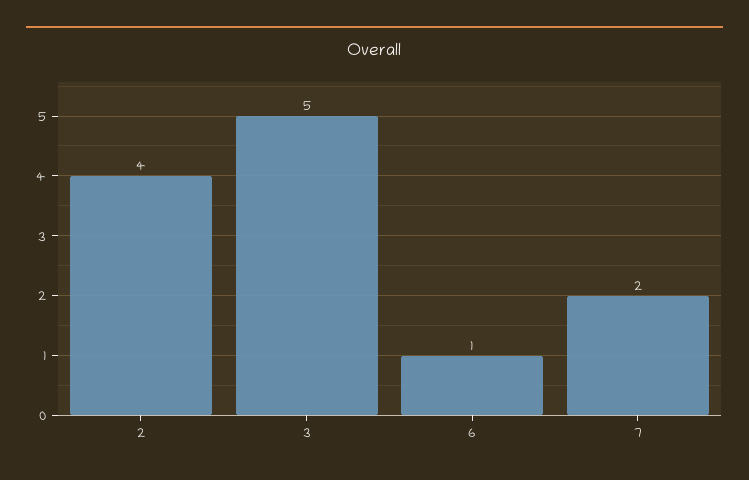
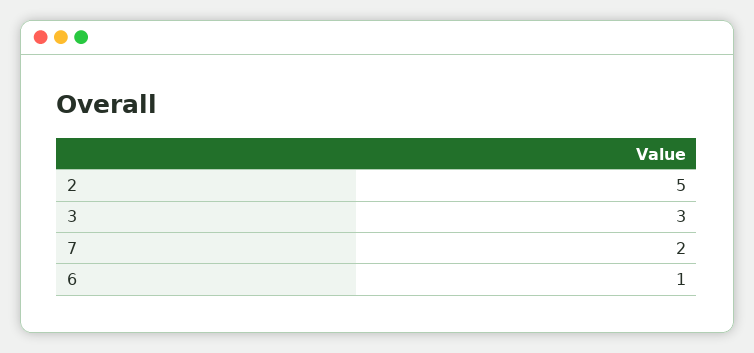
  {
-   "2": 4,
+   "2": 5,
-   "3": 5,
+   "3": 3,
    "6": 1,
    "7": 2
  }

